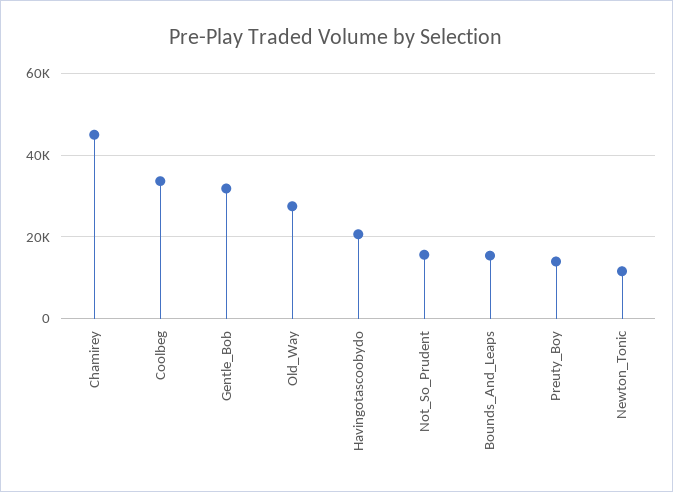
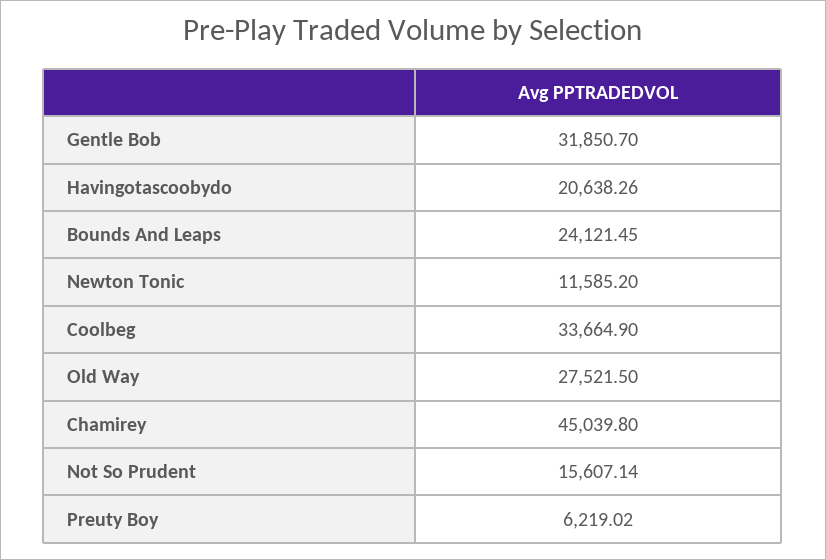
  {
    "Chamirey": 45039.8,
    "Coolbeg": 33664.9,
    "Gentle_Bob": 31850.7,
    "Old_Way": 27521.5,
    "Havingotascoobydo": 20638.26,
    "Not_So_Prudent": 15607.14,
-   "Bounds_And_Leaps": 16000,
+   "Bounds_And_Leaps": 24121.45,
-   "Preuty_Boy": 14000,
+   "Preuty_Boy": 6219.02,
    "Newton_Tonic": 11585.2
  }

